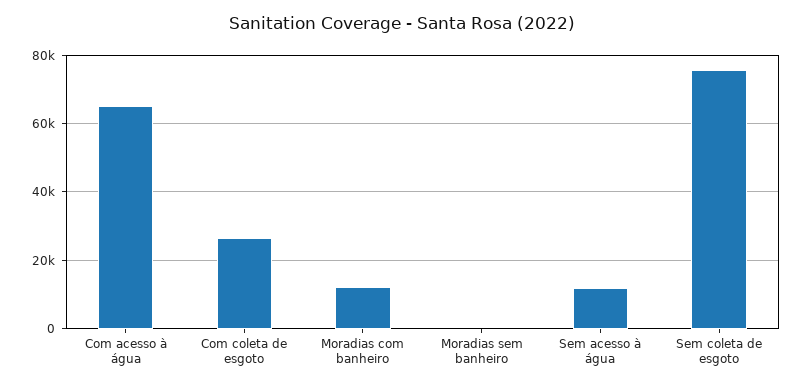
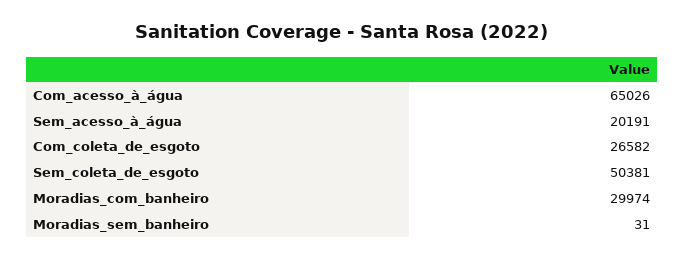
  {
    "Com acesso à água": 65026,
    "Com coleta de esgoto": 26582,
-   "Moradias com banheiro": 12000,
+   "Moradias com banheiro": 29974,
    "Moradias sem banheiro": 31,
-   "Sem acesso à água": 12000,
+   "Sem acesso à água": 20191,
-   "Sem coleta de esgoto": 76000
+   "Sem coleta de esgoto": 50381
  }

